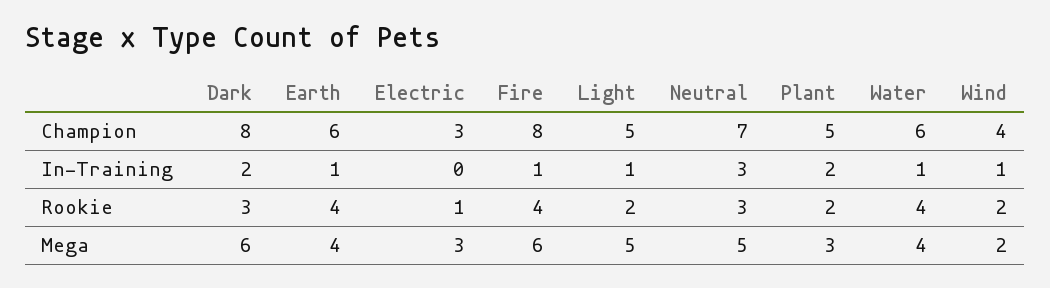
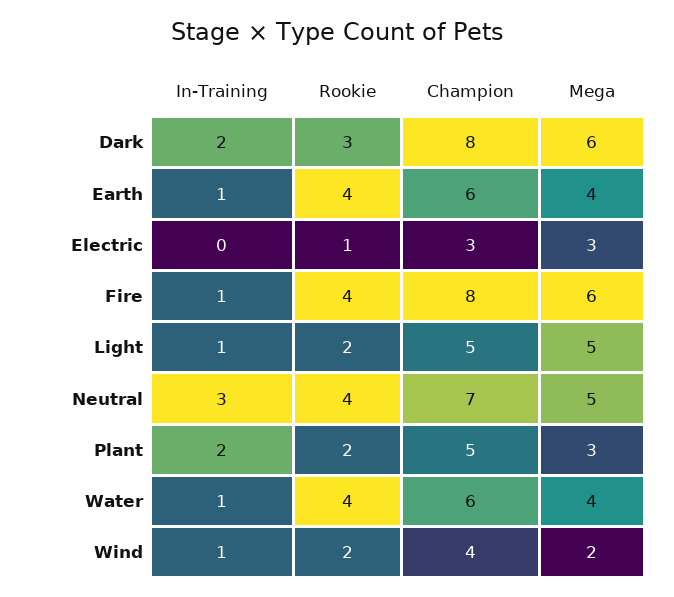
  {
    "Dark": {
      "Champion": 8,
      "In-Training": 2,
      "Rookie": 3,
      "Mega": 6
    },
    "Earth": {
      "Champion": 6,
      "In-Training": 1,
      "Rookie": 4,
      "Mega": 4
    },
    "Electric": {
      "Champion": 3,
      "In-Training": 0,
      "Rookie": 1,
      "Mega": 3
    },
    "Fire": {
      "Champion": 8,
      "In-Training": 1,
      "Rookie": 4,
      "Mega": 6
    },
    "Light": {
      "Champion": 5,
      "In-Training": 1,
      "Rookie": 2,
      "Mega": 5
    },
    "Neutral": {
      "Champion": 7,
      "In-Training": 3,
-     "Rookie": 3,
+     "Rookie": 4,
      "Mega": 5
    },
    "Plant": {
      "Champion": 5,
      "In-Training": 2,
      "Rookie": 2,
      "Mega": 3
    },
    "Water": {
      "Champion": 6,
      "In-Training": 1,
      "Rookie": 4,
      "Mega": 4
    },
    "Wind": {
      "Champion": 4,
      "In-Training": 1,
      "Rookie": 2,
      "Mega": 2
    }
  }

